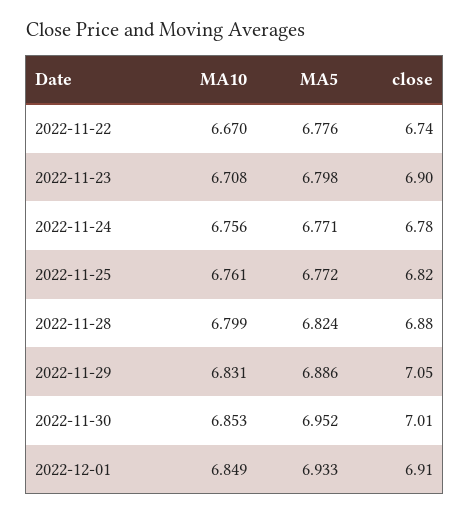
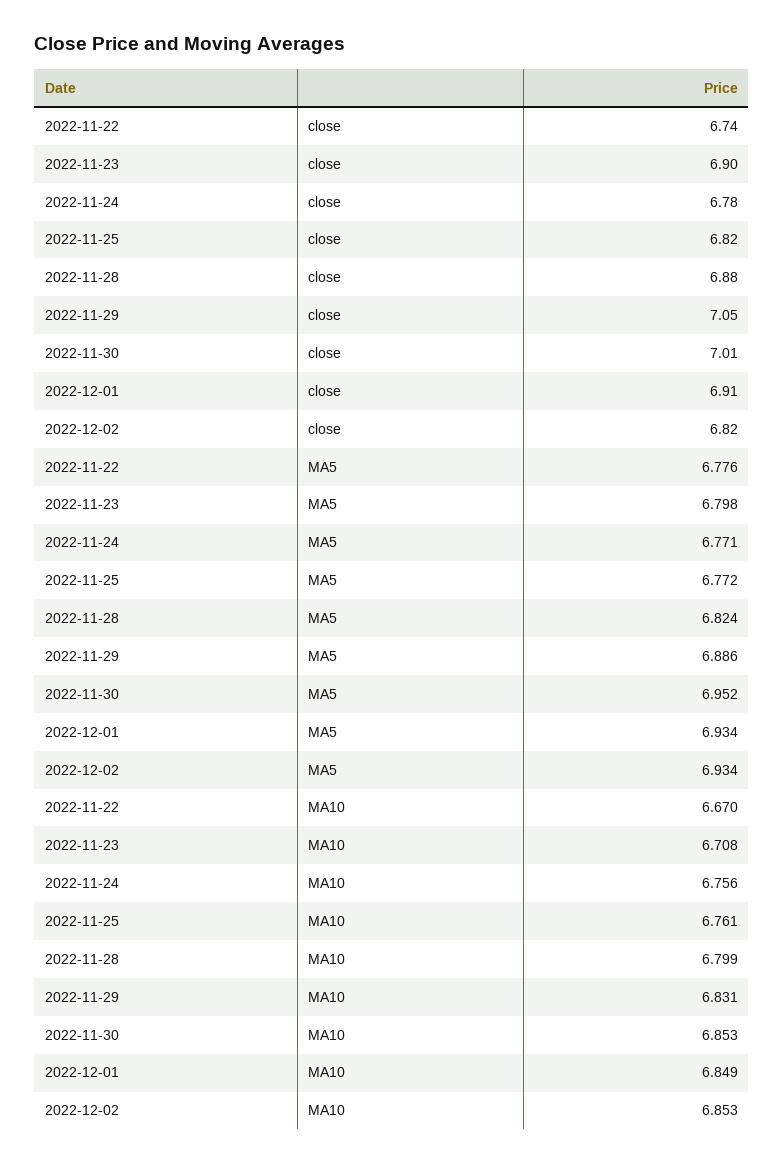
  {
    "MA10": {
      "2022-11-22": 6.67,
      "2022-11-23": 6.708,
      "2022-11-24": 6.756,
      "2022-11-25": 6.761,
      "2022-11-28": 6.799,
      "2022-11-29": 6.831,
      "2022-11-30": 6.853,
-     "2022-12-01": 6.849
+     "2022-12-01": 6.849,
+     "2022-12-02": 6.853
    },
    "MA5": {
      "2022-11-22": 6.776,
      "2022-11-23": 6.798,
      "2022-11-24": 6.771,
      "2022-11-25": 6.772,
      "2022-11-28": 6.824,
      "2022-11-29": 6.886,
      "2022-11-30": 6.952,
-     "2022-12-01": 6.933
+     "2022-12-01": 6.934,
+     "2022-12-02": 6.934
    },
    "close": {
      "2022-11-22": 6.74,
      "2022-11-23": 6.9,
      "2022-11-24": 6.78,
      "2022-11-25": 6.82,
      "2022-11-28": 6.88,
      "2022-11-29": 7.05,
      "2022-11-30": 7.01,
-     "2022-12-01": 6.91
+     "2022-12-01": 6.91,
+     "2022-12-02": 6.82
    }
  }

